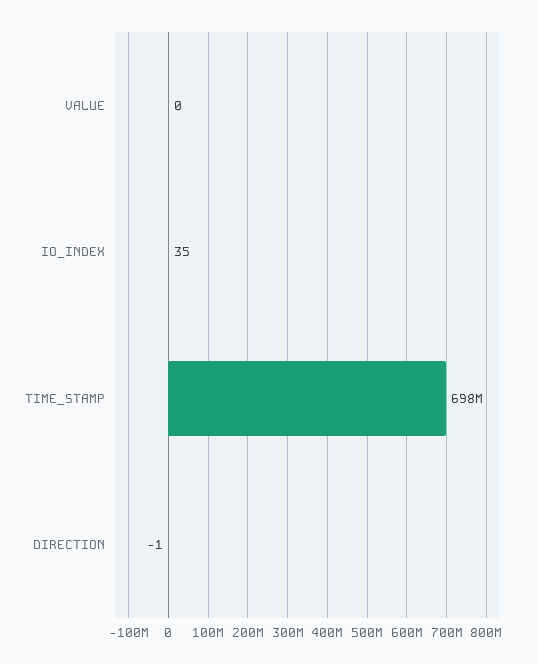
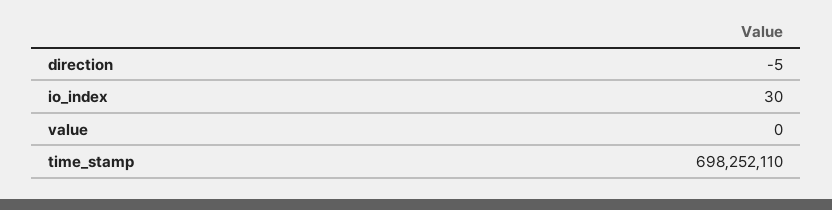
  {
    "VALUE": 0,
-   "IO_INDEX": 35,
+   "IO_INDEX": 30,
    "TIME_STAMP": 698252110,
-   "DIRECTION": -1
+   "DIRECTION": -5
  }

